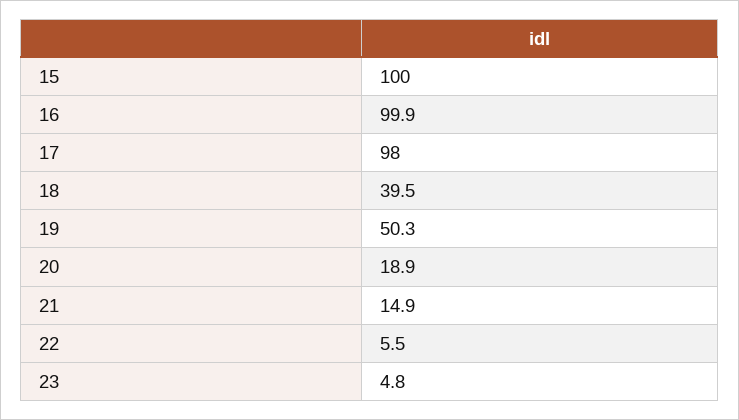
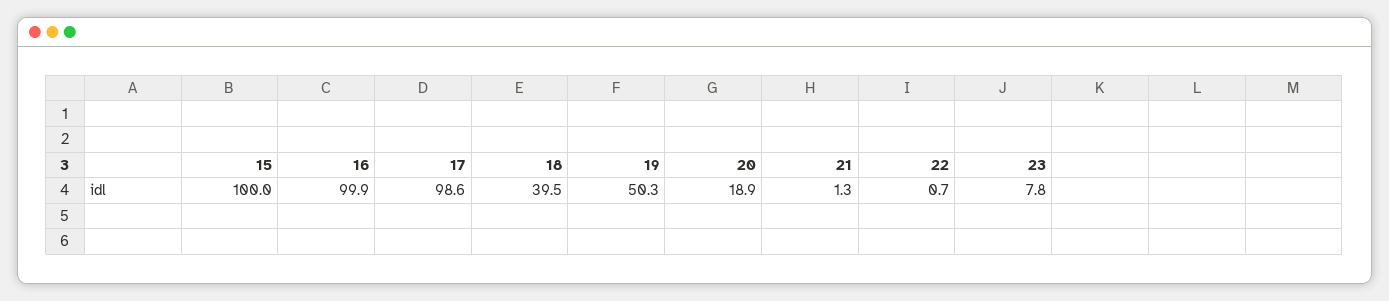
  {
    "15": 100,
    "16": 99.9,
-   "17": 98,
+   "17": 98.6,
    "18": 39.5,
    "19": 50.3,
    "20": 18.9,
-   "21": 14.9,
+   "21": 1.3,
-   "22": 5.5,
+   "22": 0.7,
-   "23": 4.8
+   "23": 7.8
  }

